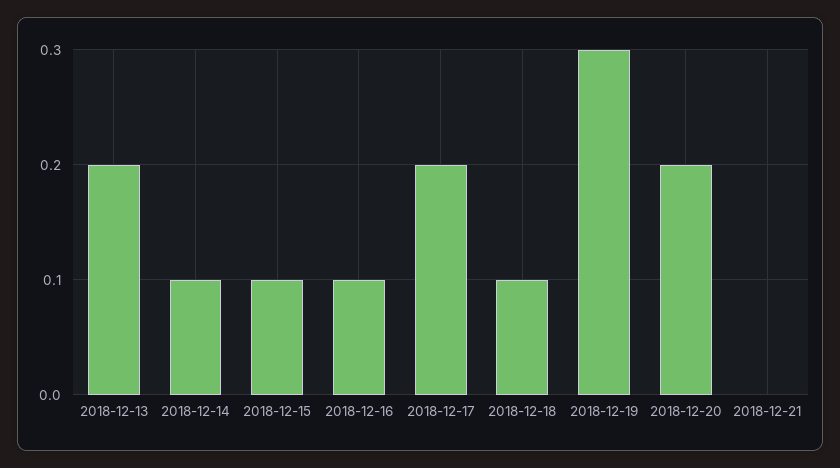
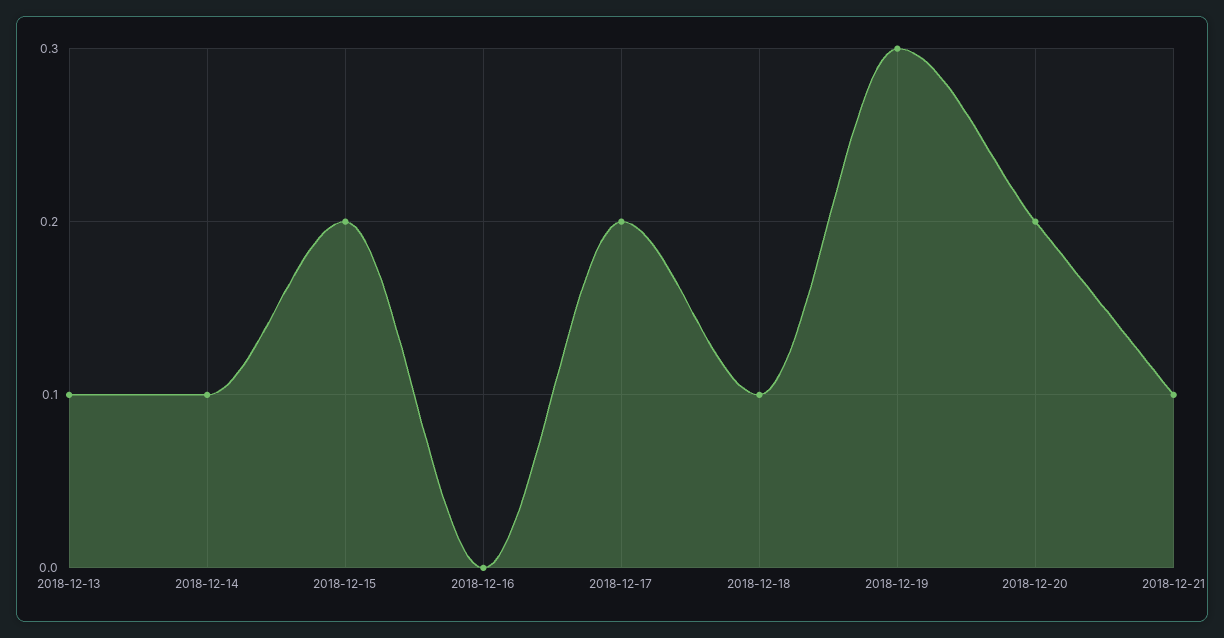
  {
-   "2018-12-13": 0.2,
+   "2018-12-13": 0.1,
    "2018-12-14": 0.1,
-   "2018-12-15": 0.1,
+   "2018-12-15": 0.2,
-   "2018-12-16": 0.1,
+   "2018-12-16": 0,
    "2018-12-17": 0.2,
    "2018-12-18": 0.1,
    "2018-12-19": 0.3,
    "2018-12-20": 0.2,
-   "2018-12-21": 0
+   "2018-12-21": 0.1
  }

